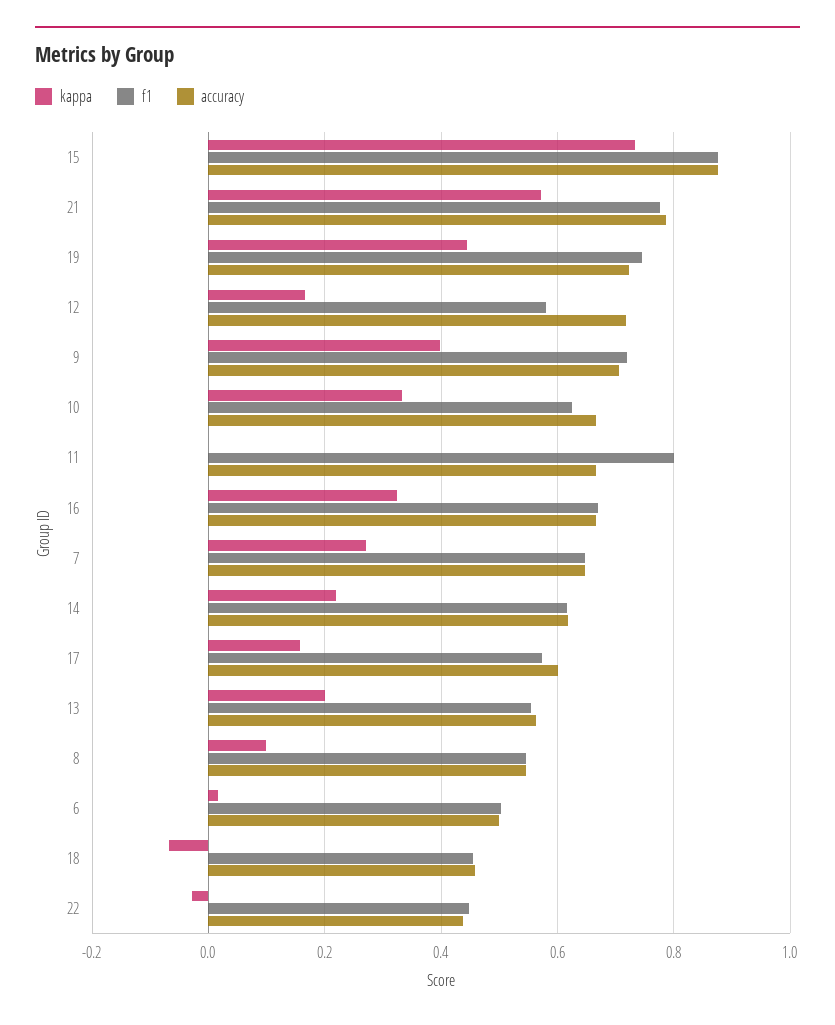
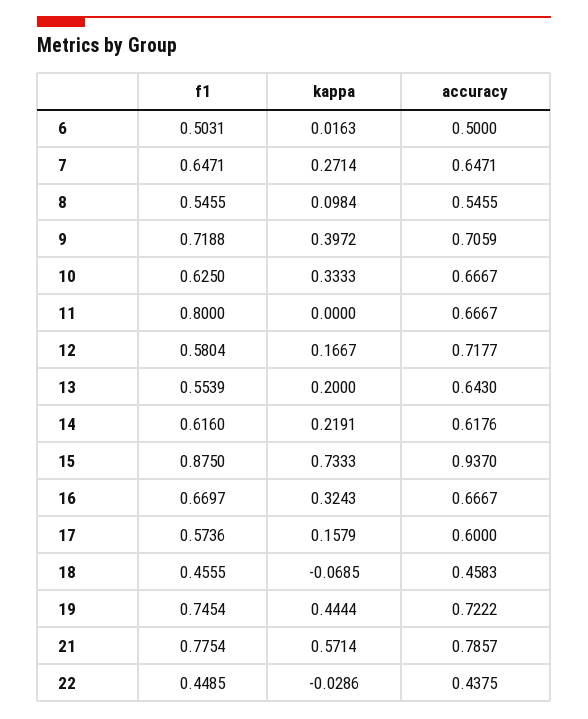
  {
    "kappa": {
      "15": 0.7333,
      "21": 0.5714,
      "19": 0.4444,
      "12": 0.1667,
      "9": 0.3972,
      "10": 0.3333,
      "11": 0,
      "16": 0.3243,
      "7": 0.2714,
      "14": 0.2191,
      "17": 0.1579,
      "13": 0.2,
      "8": 0.0984,
      "6": 0.0163,
      "18": -0.0685,
      "22": -0.0286
    },
    "f1": {
      "15": 0.875,
      "21": 0.7754,
      "19": 0.7454,
      "12": 0.5804,
      "9": 0.7188,
      "10": 0.625,
      "11": 0.8,
      "16": 0.6697,
      "7": 0.6471,
      "14": 0.616,
      "17": 0.5736,
      "13": 0.5539,
      "8": 0.5455,
      "6": 0.5031,
      "18": 0.4555,
      "22": 0.4485
    },
    "accuracy": {
-     "15": 0.88,
+     "15": 0.937,
      "21": 0.7857,
      "19": 0.7222,
      "12": 0.7177,
      "9": 0.7059,
      "10": 0.6667,
      "11": 0.6667,
      "16": 0.6667,
      "7": 0.6471,
      "14": 0.6176,
      "17": 0.6,
-     "13": 0.56,
+     "13": 0.643,
      "8": 0.5455,
      "6": 0.5,
      "18": 0.4583,
      "22": 0.4375
    }
  }

